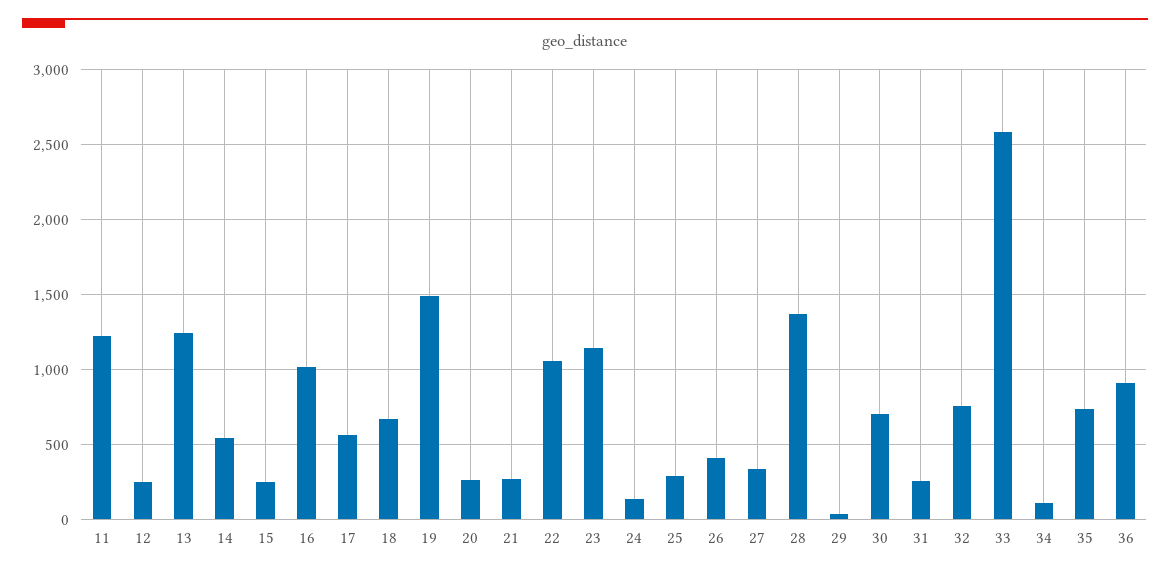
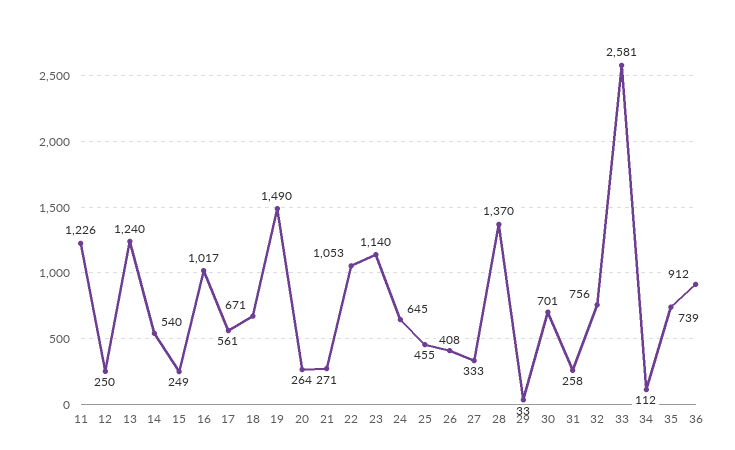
  {
    "11": 1226,
    "12": 250,
    "13": 1240,
    "14": 540,
    "15": 249,
    "16": 1017,
    "17": 561,
    "18": 671,
    "19": 1490,
    "20": 264,
    "21": 271,
    "22": 1053,
    "23": 1140,
-   "24": 150,
+   "24": 645,
-   "25": 300,
+   "25": 455,
    "26": 408,
    "27": 333,
    "28": 1370,
    "29": 33,
    "30": 701,
    "31": 258,
    "32": 756,
    "33": 2581,
    "34": 112,
    "35": 739,
    "36": 912
  }

